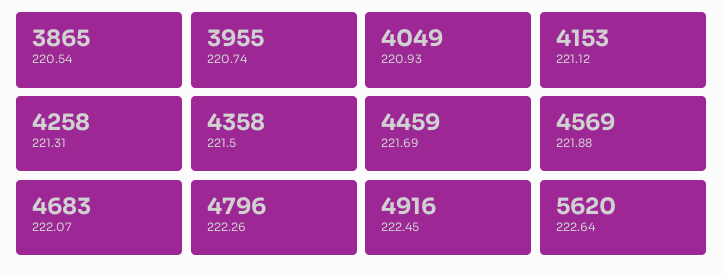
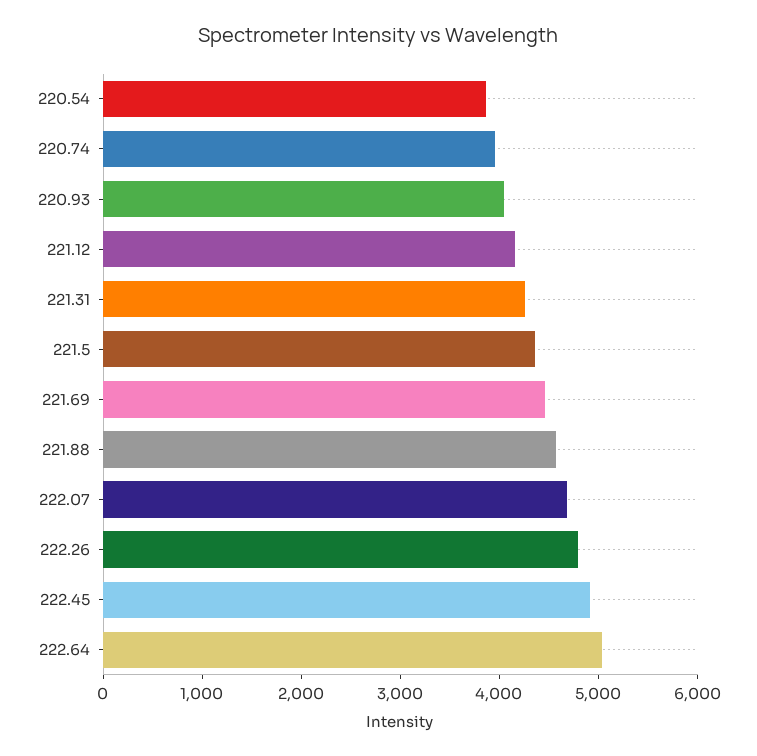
  {
    "220.54": 3865,
    "220.74": 3955,
    "220.93": 4049,
    "221.12": 4153,
    "221.31": 4258,
    "221.5": 4358,
    "221.69": 4459,
    "221.88": 4569,
    "222.07": 4683,
    "222.26": 4796,
    "222.45": 4916,
-   "222.64": 5620
+   "222.64": 5000
  }

